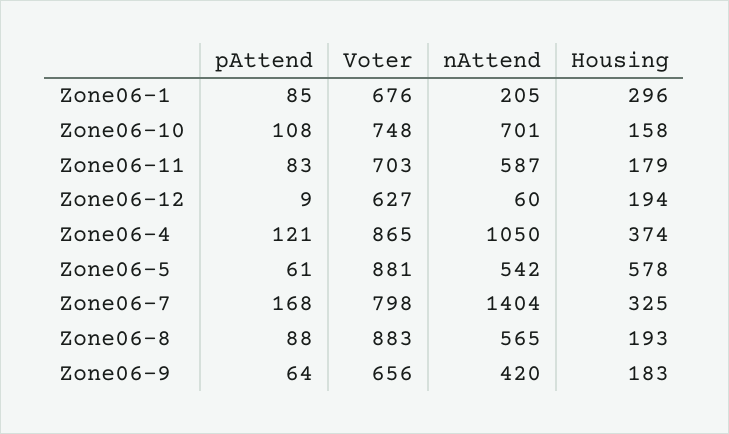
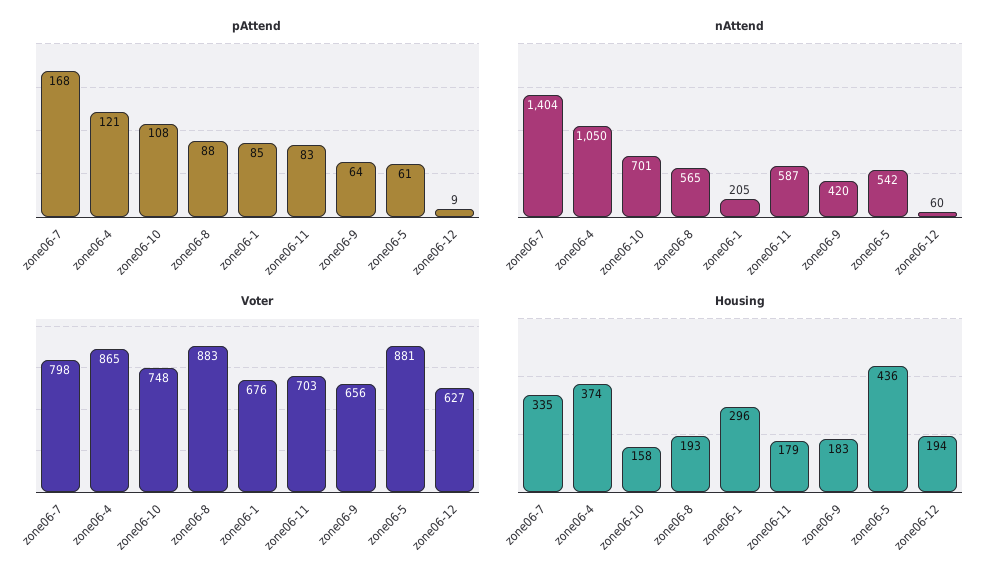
  {
    "pAttend": {
      "Zone06-1": 85,
      "Zone06-10": 108,
      "Zone06-11": 83,
      "Zone06-12": 9,
      "Zone06-4": 121,
      "Zone06-5": 61,
      "Zone06-7": 168,
      "Zone06-8": 88,
      "Zone06-9": 64
    },
    "Voter": {
      "Zone06-1": 676,
      "Zone06-10": 748,
      "Zone06-11": 703,
      "Zone06-12": 627,
      "Zone06-4": 865,
      "Zone06-5": 881,
      "Zone06-7": 798,
      "Zone06-8": 883,
      "Zone06-9": 656
    },
    "nAttend": {
      "Zone06-1": 205,
      "Zone06-10": 701,
      "Zone06-11": 587,
      "Zone06-12": 60,
      "Zone06-4": 1050,
      "Zone06-5": 542,
      "Zone06-7": 1404,
      "Zone06-8": 565,
      "Zone06-9": 420
    },
    "Housing": {
      "Zone06-1": 296,
      "Zone06-10": 158,
      "Zone06-11": 179,
      "Zone06-12": 194,
      "Zone06-4": 374,
-     "Zone06-5": 578,
+     "Zone06-5": 436,
-     "Zone06-7": 325,
+     "Zone06-7": 335,
      "Zone06-8": 193,
      "Zone06-9": 183
    }
  }

